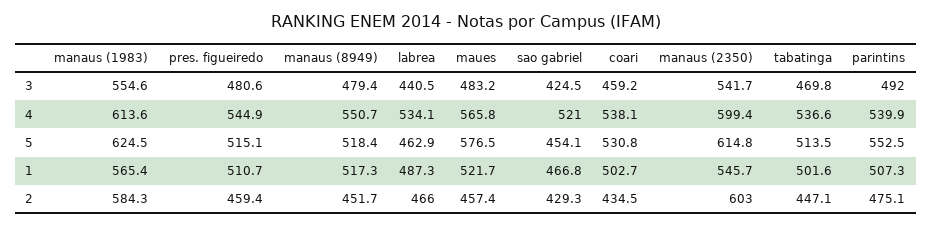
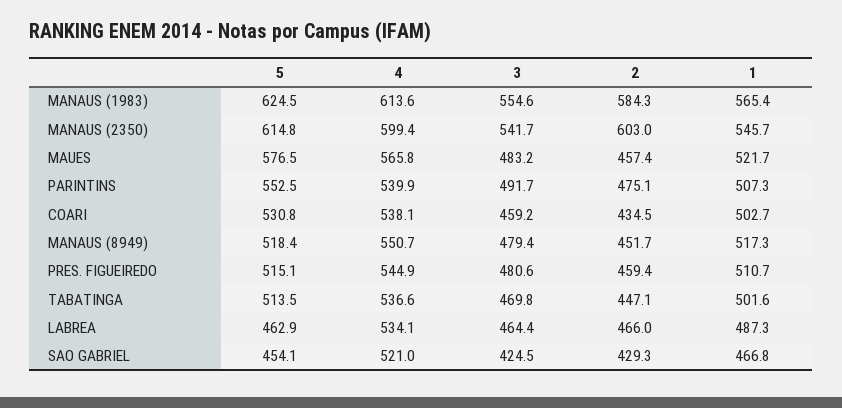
  {
    "manaus (1983)": {
      "3": 554.6,
      "4": 613.6,
      "5": 624.5,
      "1": 565.4,
      "2": 584.3
    },
    "pres. figueiredo": {
      "3": 480.6,
      "4": 544.9,
      "5": 515.1,
      "1": 510.7,
      "2": 459.4
    },
    "manaus (8949)": {
      "3": 479.4,
      "4": 550.7,
      "5": 518.4,
      "1": 517.3,
      "2": 451.7
    },
    "labrea": {
-     "3": 440.5,
+     "3": 464.4,
      "4": 534.1,
      "5": 462.9,
      "1": 487.3,
      "2": 466
    },
    "maues": {
      "3": 483.2,
      "4": 565.8,
      "5": 576.5,
      "1": 521.7,
      "2": 457.4
    },
    "sao gabriel": {
      "3": 424.5,
      "4": 521,
      "5": 454.1,
      "1": 466.8,
      "2": 429.3
    },
    "coari": {
      "3": 459.2,
      "4": 538.1,
      "5": 530.8,
      "1": 502.7,
      "2": 434.5
    },
    "manaus (2350)": {
      "3": 541.7,
      "4": 599.4,
      "5": 614.8,
      "1": 545.7,
      "2": 603
    },
    "tabatinga": {
      "3": 469.8,
      "4": 536.6,
      "5": 513.5,
      "1": 501.6,
      "2": 447.1
    },
    "parintins": {
-     "3": 492,
+     "3": 491.7,
      "4": 539.9,
      "5": 552.5,
      "1": 507.3,
      "2": 475.1
    }
  }

